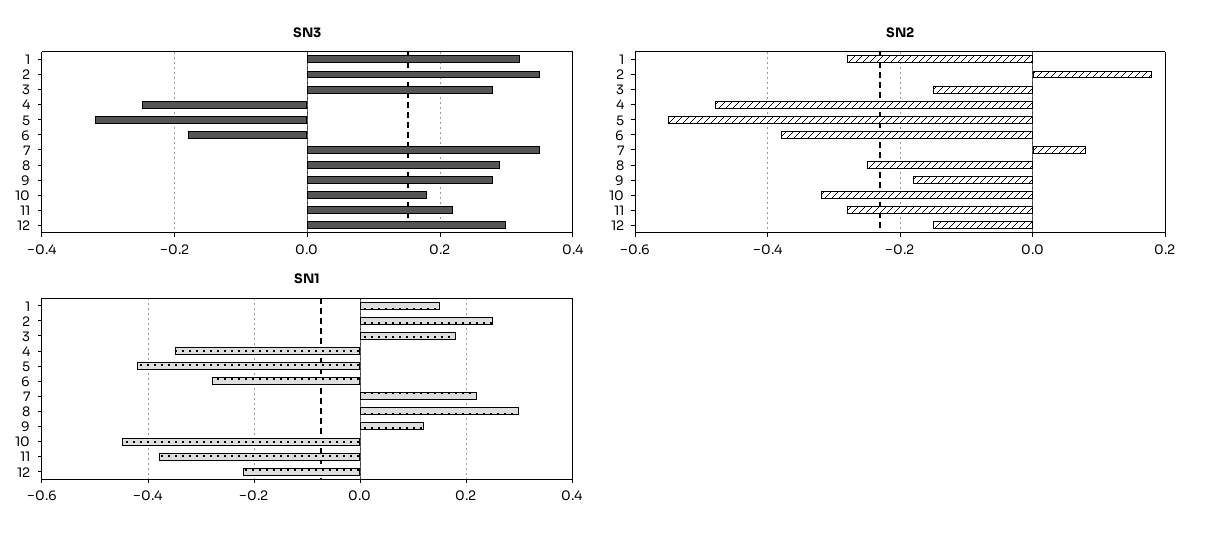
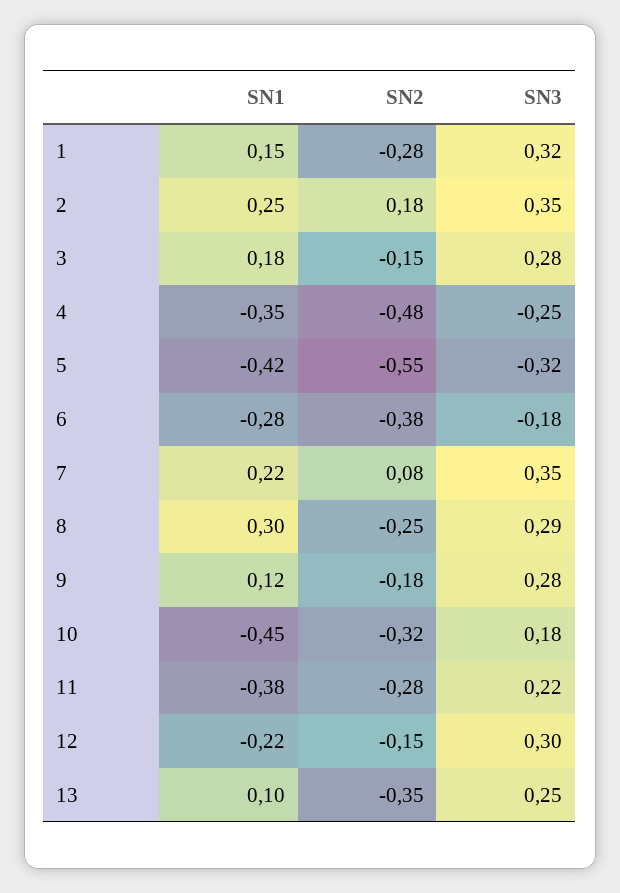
  {
    "SN3": {
      "1": 0.32,
      "2": 0.35,
      "3": 0.28,
      "4": -0.25,
      "5": -0.32,
      "6": -0.18,
      "7": 0.35,
      "8": 0.29,
      "9": 0.28,
      "10": 0.18,
      "11": 0.22,
-     "12": 0.3
+     "12": 0.3,
+     "13": 0.25
    },
    "SN2": {
      "1": -0.28,
      "2": 0.18,
      "3": -0.15,
      "4": -0.48,
      "5": -0.55,
      "6": -0.38,
      "7": 0.08,
      "8": -0.25,
      "9": -0.18,
      "10": -0.32,
      "11": -0.28,
-     "12": -0.15
+     "12": -0.15,
+     "13": -0.35
    },
    "SN1": {
      "1": 0.15,
      "2": 0.25,
      "3": 0.18,
      "4": -0.35,
      "5": -0.42,
      "6": -0.28,
      "7": 0.22,
      "8": 0.3,
      "9": 0.12,
      "10": -0.45,
      "11": -0.38,
-     "12": -0.22
+     "12": -0.22,
+     "13": 0.1
    }
  }

